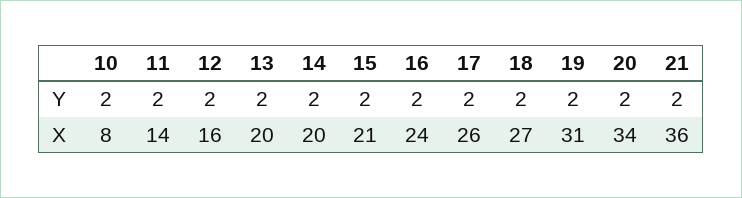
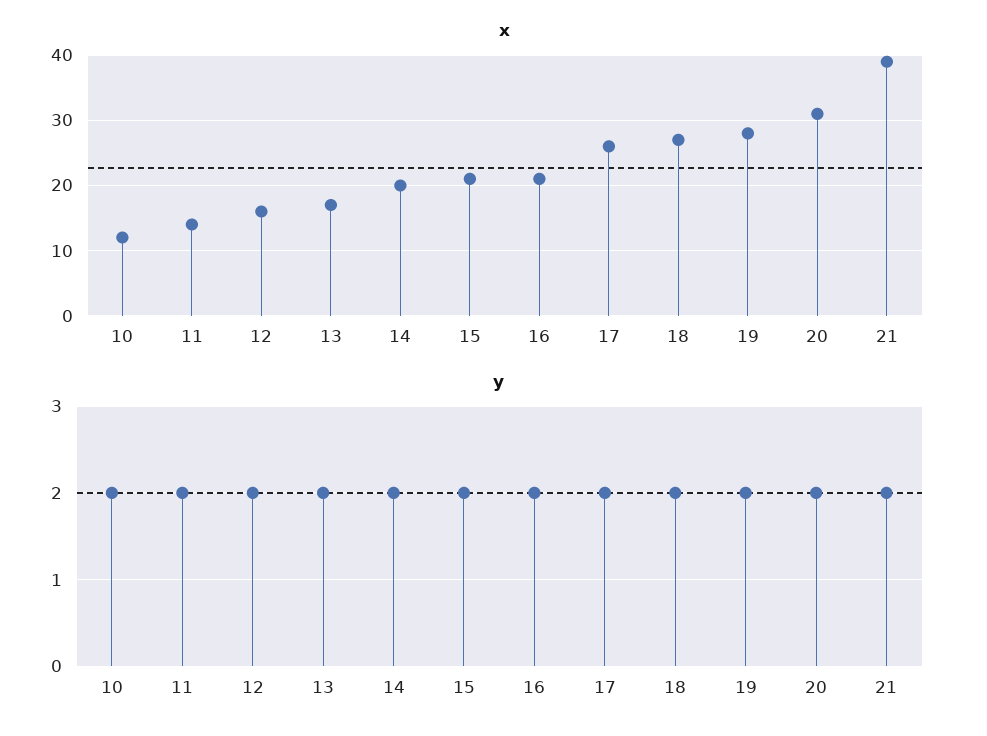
  {
    "Y": {
      "10": 2,
      "11": 2,
      "12": 2,
      "13": 2,
      "14": 2,
      "15": 2,
      "16": 2,
      "17": 2,
      "18": 2,
      "19": 2,
      "20": 2,
      "21": 2
    },
    "X": {
-     "10": 8,
+     "10": 12,
      "11": 14,
      "12": 16,
-     "13": 20,
+     "13": 17,
      "14": 20,
      "15": 21,
-     "16": 24,
+     "16": 21,
      "17": 26,
      "18": 27,
-     "19": 31,
+     "19": 28,
-     "20": 34,
+     "20": 31,
-     "21": 36
+     "21": 39
    }
  }

